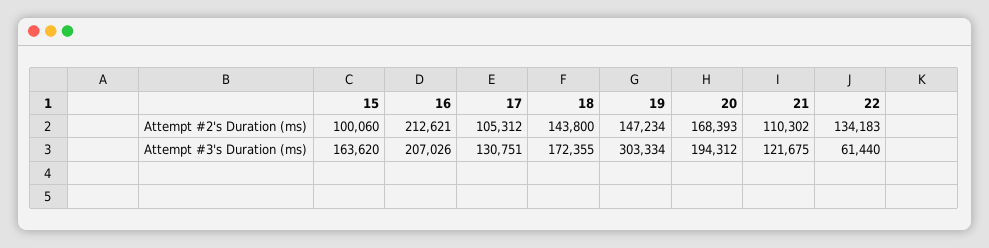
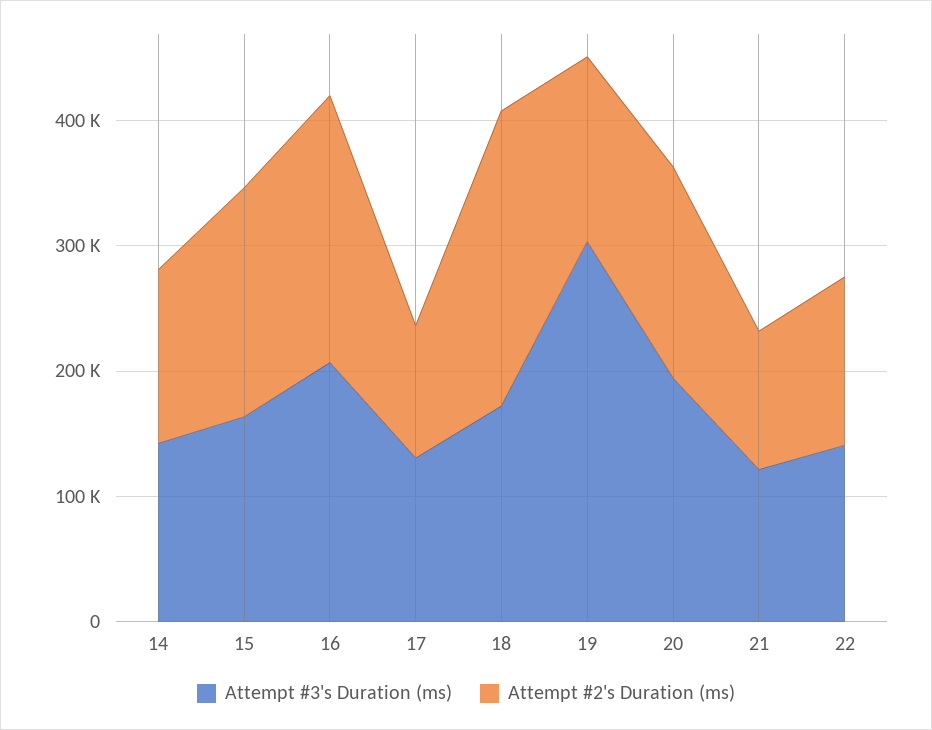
  {
    "Attempt #2's Duration (ms)": {
-     "15": 100060,
+     "15": 180000,
      "16": 212621,
      "17": 105312,
-     "18": 143800,
+     "18": 240000,
      "19": 147234,
      "20": 168393,
      "21": 110302,
-     "22": 134183
+     "22": 134183,
+     "14": 140000
    },
    "Attempt #3's Duration (ms)": {
      "15": 163620,
      "16": 207026,
      "17": 130751,
      "18": 172355,
      "19": 303334,
      "20": 194312,
      "21": 121675,
-     "22": 61440
+     "22": 140000,
+     "14": 140000
    }
  }

